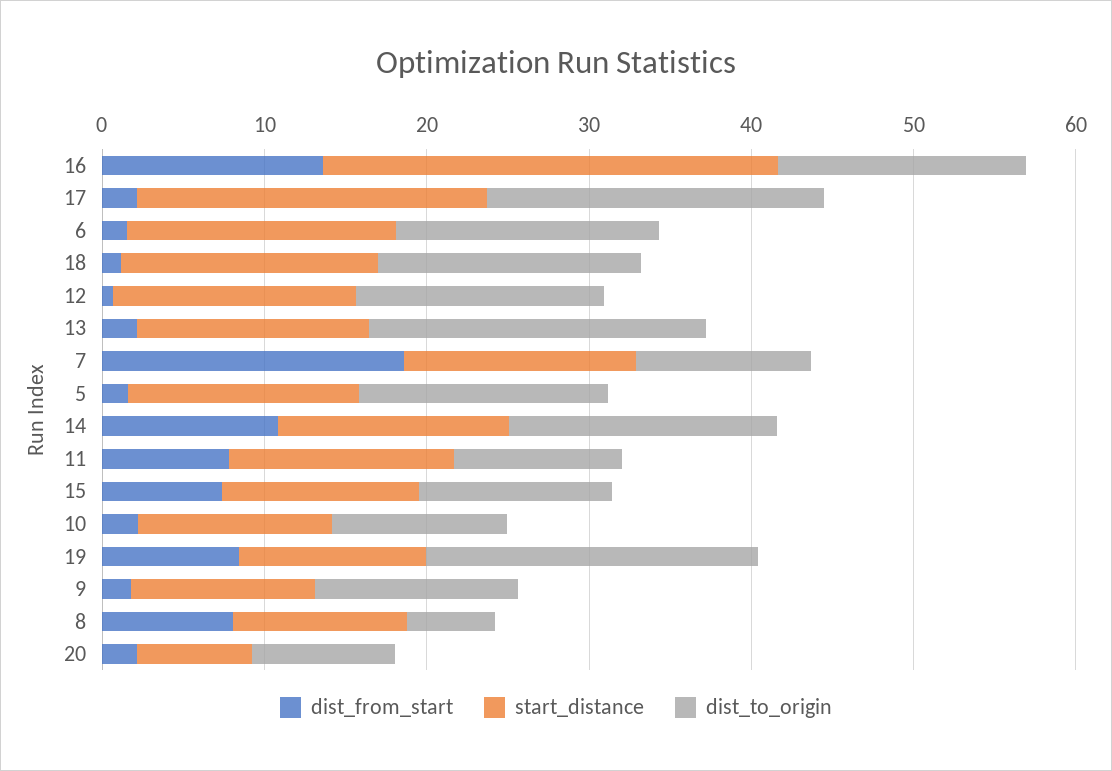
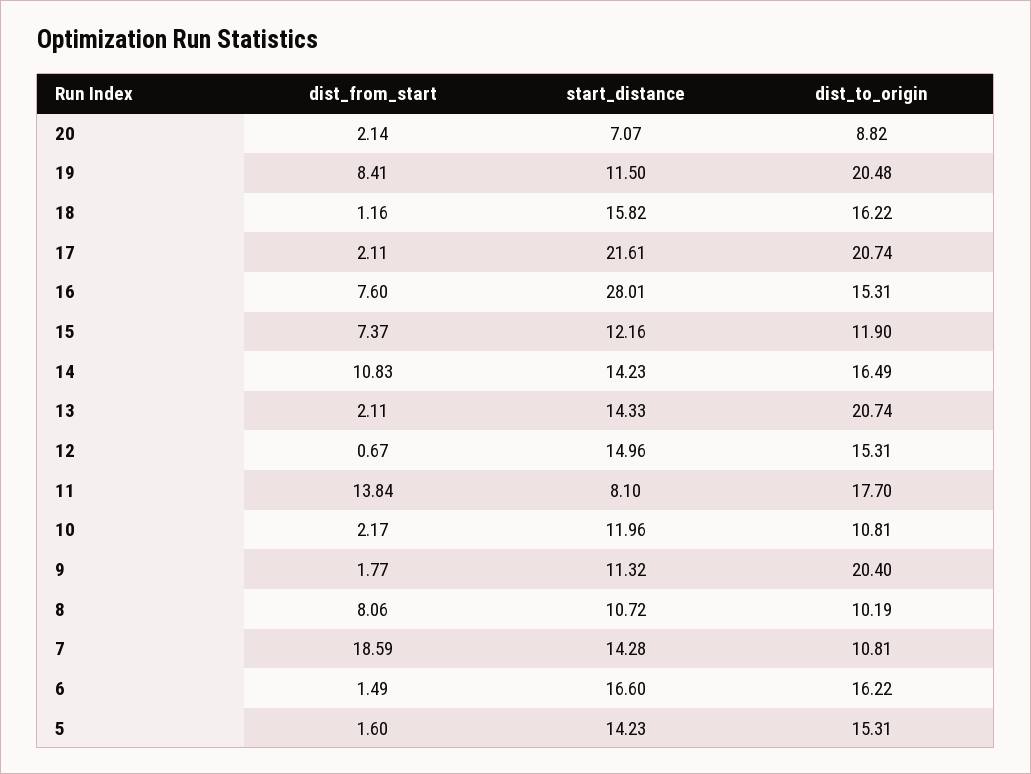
  {
    "dist_from_start": {
-     "16": 14,
+     "16": 7.6,
      "17": 2.11,
      "6": 1.49,
      "18": 1.16,
      "12": 0.67,
      "13": 2.11,
      "7": 18.59,
      "5": 1.6,
      "14": 10.83,
-     "11": 8,
+     "11": 13.84,
      "15": 7.37,
      "10": 2.17,
      "19": 8.41,
      "9": 1.77,
      "8": 8.06,
      "20": 2.14
    },
    "start_distance": {
      "16": 28.01,
      "17": 21.61,
      "6": 16.6,
      "18": 15.82,
      "12": 14.96,
      "13": 14.33,
      "7": 14.28,
      "5": 14.23,
      "14": 14.23,
-     "11": 14,
+     "11": 8.1,
      "15": 12.16,
      "10": 11.96,
      "19": 11.5,
      "9": 11.32,
      "8": 10.72,
      "20": 7.07
    },
    "dist_to_origin": {
      "16": 15.31,
      "17": 20.74,
      "6": 16.22,
      "18": 16.22,
      "12": 15.31,
      "13": 20.74,
      "7": 10.81,
      "5": 15.31,
      "14": 16.49,
-     "11": 10,
+     "11": 17.7,
      "15": 11.9,
      "10": 10.81,
      "19": 20.48,
-     "9": 12,
+     "9": 20.4,
-     "8": 6,
+     "8": 10.19,
      "20": 8.82
    }
  }

